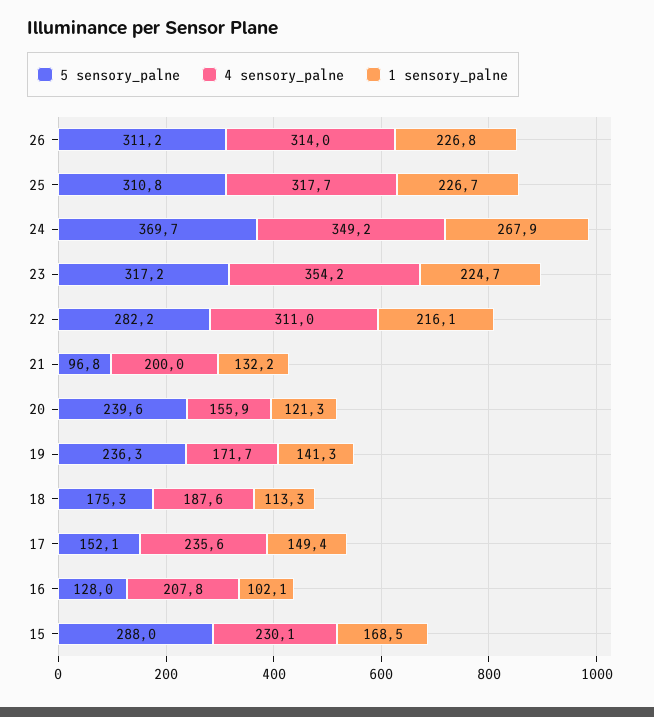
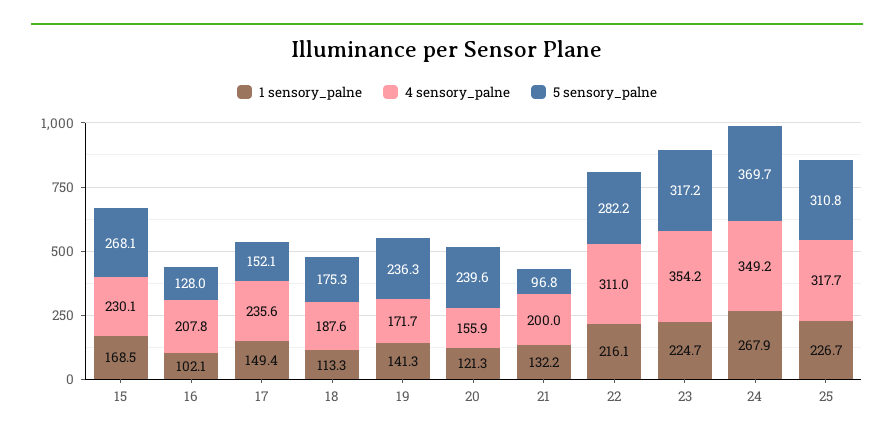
  {
    "5 sensory_palne": {
-     "26": 311.2,
      "25": 310.8,
      "24": 369.7,
      "23": 317.2,
      "22": 282.2,
      "21": 96.8,
      "20": 239.6,
      "19": 236.3,
      "18": 175.3,
      "17": 152.1,
      "16": 128,
-     "15": 288
+     "15": 268.1
    },
    "4 sensory_palne": {
-     "26": 314,
      "25": 317.7,
      "24": 349.2,
      "23": 354.2,
      "22": 311,
      "21": 200,
      "20": 155.9,
      "19": 171.7,
      "18": 187.6,
      "17": 235.6,
      "16": 207.8,
      "15": 230.1
    },
    "1 sensory_palne": {
-     "26": 226.8,
      "25": 226.7,
      "24": 267.9,
      "23": 224.7,
      "22": 216.1,
      "21": 132.2,
      "20": 121.3,
      "19": 141.3,
      "18": 113.3,
      "17": 149.4,
      "16": 102.1,
      "15": 168.5
    }
  }

